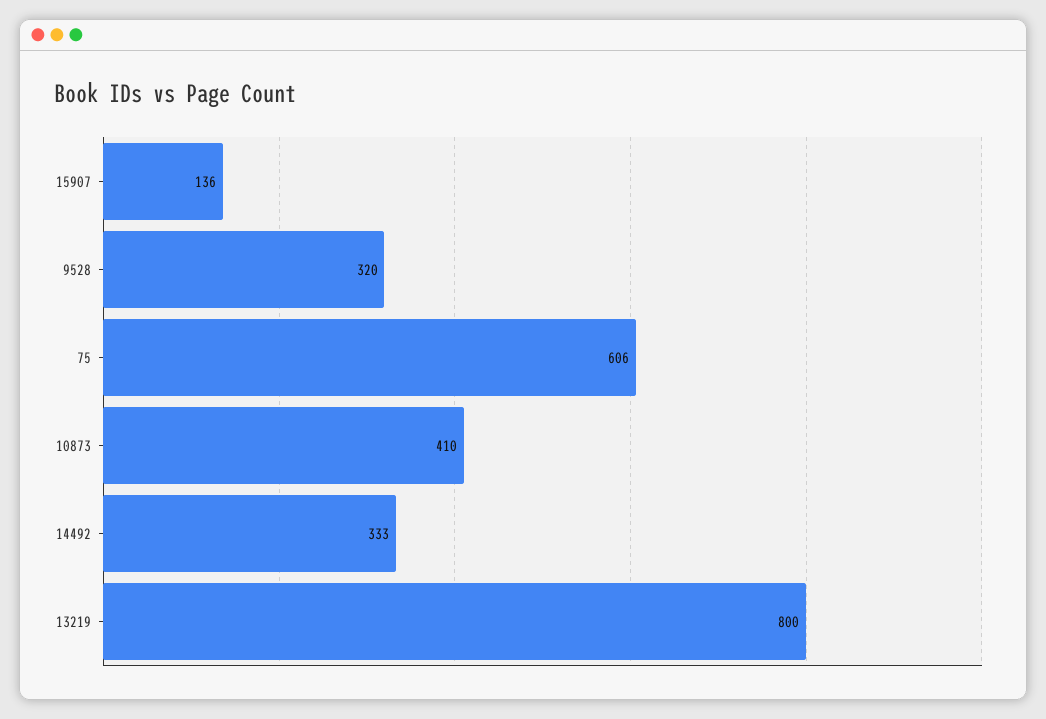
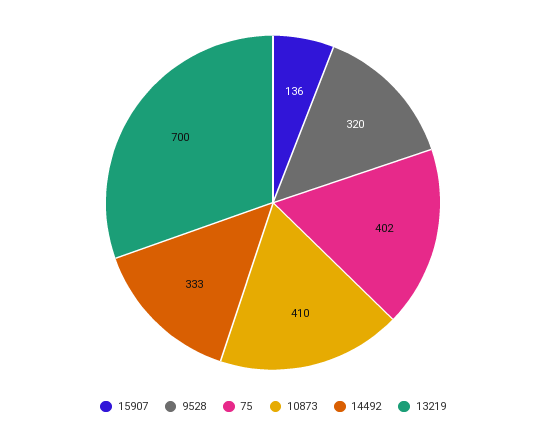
  {
    "15907": 136,
    "9528": 320,
-   "75": 606,
+   "75": 402,
    "10873": 410,
    "14492": 333,
-   "13219": 800
+   "13219": 700
  }

